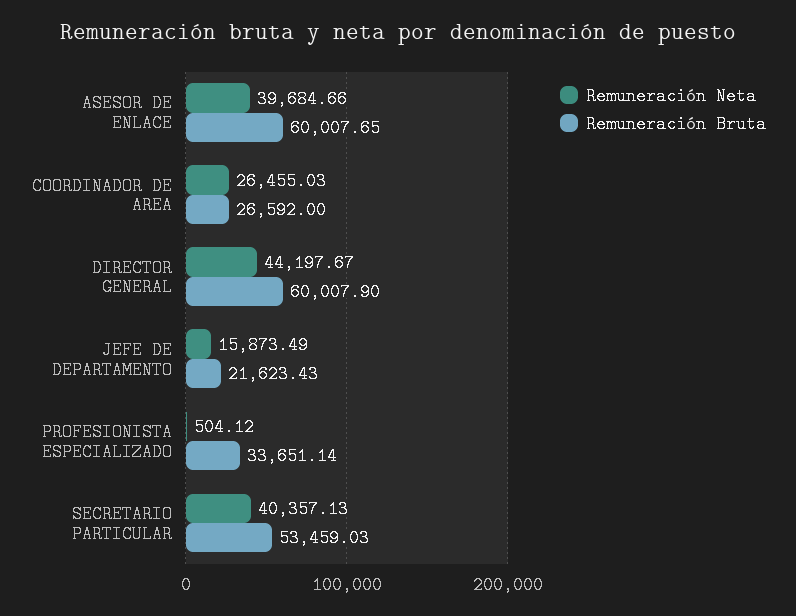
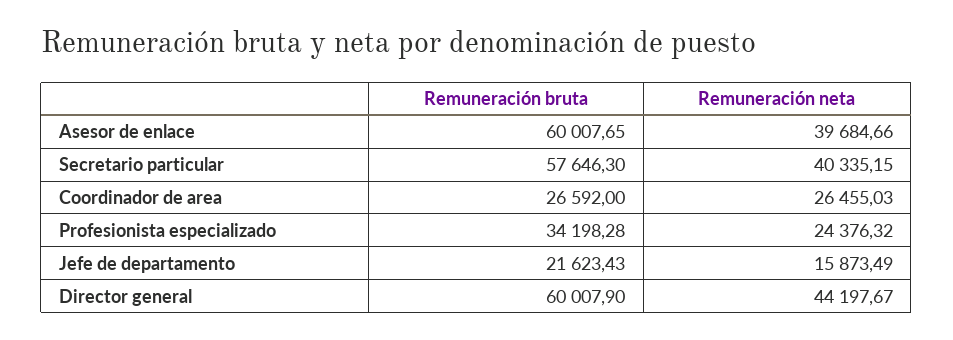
  {
    "Remuneración Neta": {
      "ASESOR DE ENLACE": 39684.66,
      "COORDINADOR DE AREA": 26455.03,
      "DIRECTOR GENERAL": 44197.67,
      "JEFE DE DEPARTAMENTO": 15873.49,
-     "PROFESIONISTA ESPECIALIZADO": 504.12,
+     "PROFESIONISTA ESPECIALIZADO": 24376.32,
-     "SECRETARIO PARTICULAR": 40357.13
+     "SECRETARIO PARTICULAR": 40335.15
    },
    "Remuneración Bruta": {
      "ASESOR DE ENLACE": 60007.65,
      "COORDINADOR DE AREA": 26592,
      "DIRECTOR GENERAL": 60007.9,
      "JEFE DE DEPARTAMENTO": 21623.43,
-     "PROFESIONISTA ESPECIALIZADO": 33651.14,
+     "PROFESIONISTA ESPECIALIZADO": 34198.28,
-     "SECRETARIO PARTICULAR": 53459.03
+     "SECRETARIO PARTICULAR": 57646.3
    }
  }

